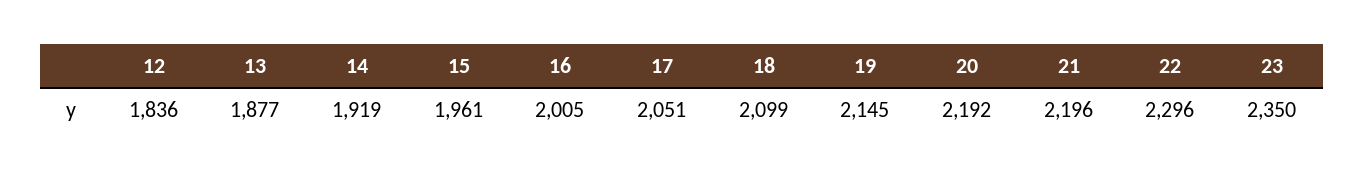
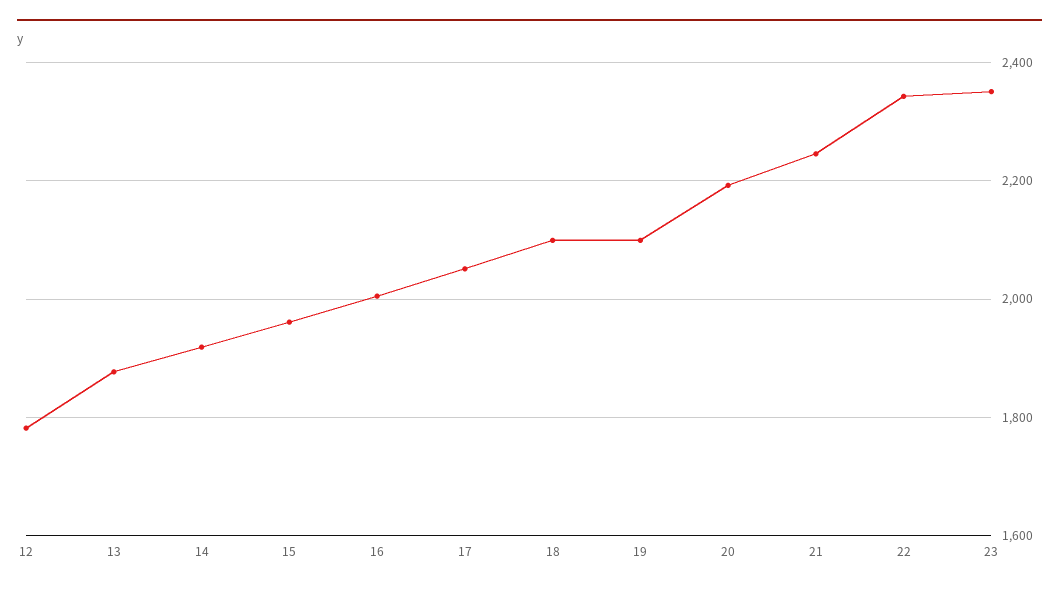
  {
-   "12": 1836,
+   "12": 1780,
    "13": 1877,
    "14": 1919,
    "15": 1961,
    "16": 2005,
    "17": 2051,
    "18": 2099,
-   "19": 2145,
+   "19": 2100,
    "20": 2192,
-   "21": 2196,
+   "21": 2240,
-   "22": 2296,
+   "22": 2340,
    "23": 2350
  }

